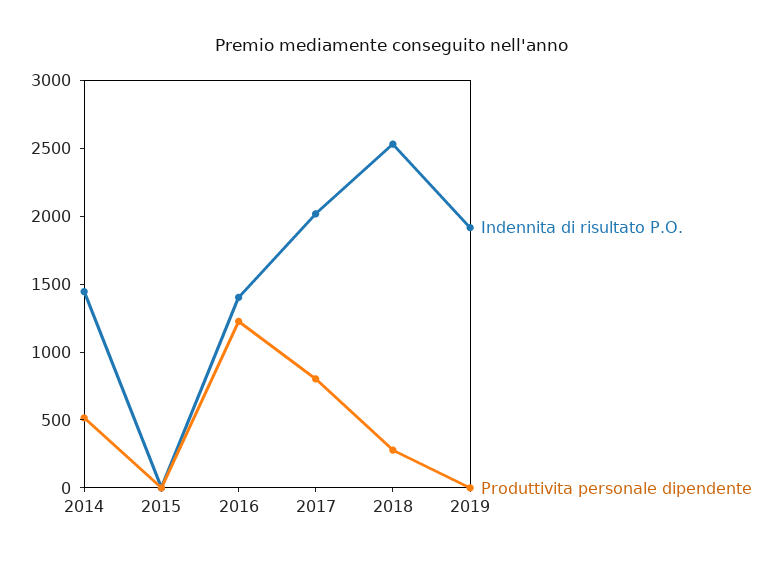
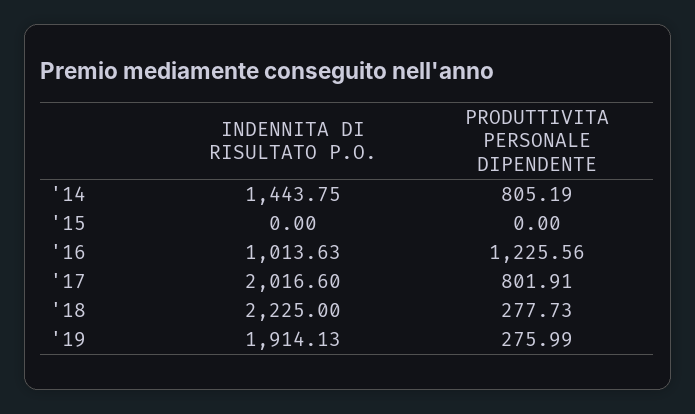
  {
    "Indennita di risultato P.O.": {
      "2014": 1443.75,
      "2015": 0,
-     "2016": 1400,
+     "2016": 1013.63,
      "2017": 2016.6,
-     "2018": 2500,
+     "2018": 2225,
      "2019": 1914.13
    },
    "Produttivita personale dipendente": {
-     "2014": 500,
+     "2014": 805.19,
      "2015": 0,
      "2016": 1225.56,
      "2017": 801.91,
      "2018": 277.73,
-     "2019": 0
+     "2019": 275.99
    }
  }

